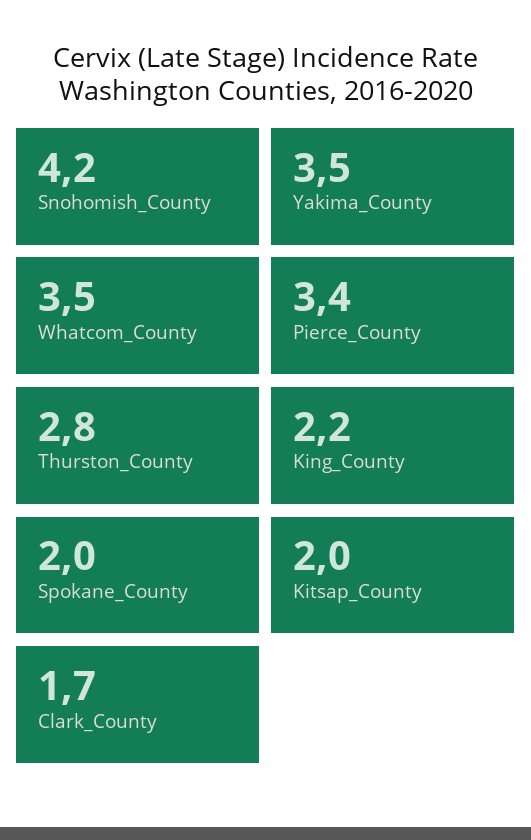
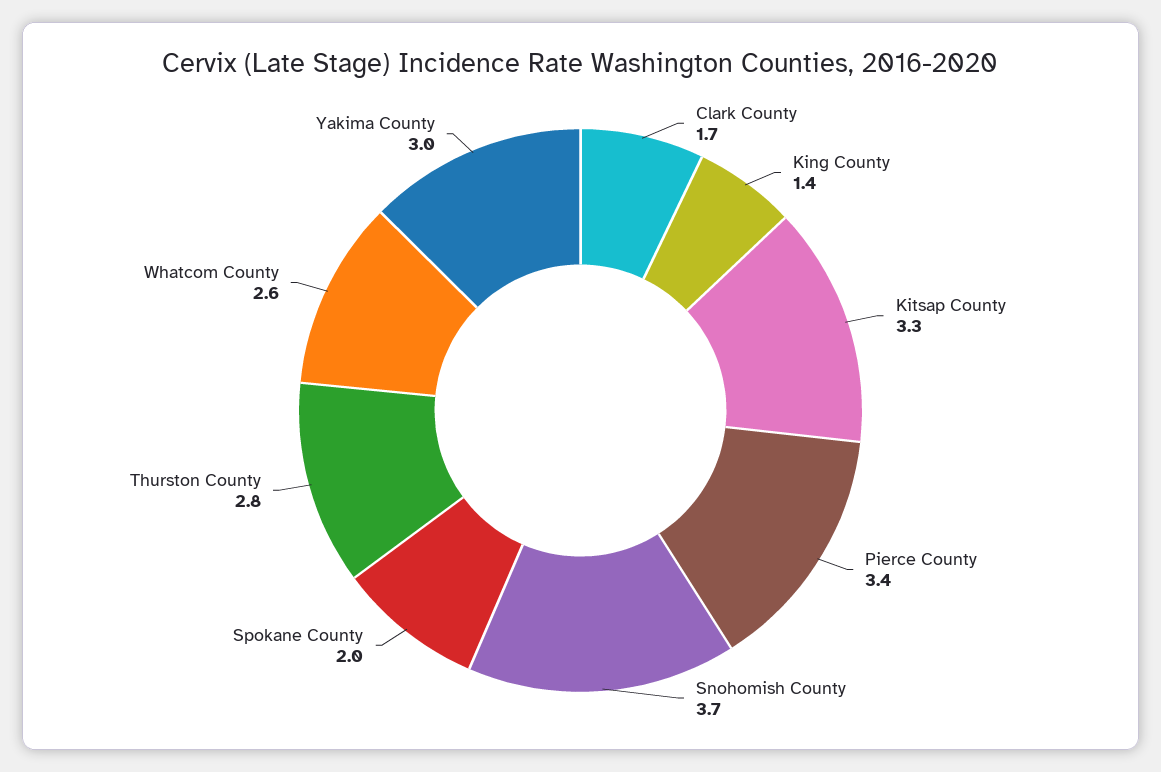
  {
-   "Snohomish_County": 4.2,
+   "Snohomish_County": 3.7,
-   "Yakima_County": 3.5,
+   "Yakima_County": 3,
-   "Whatcom_County": 3.5,
+   "Whatcom_County": 2.6,
    "Pierce_County": 3.4,
    "Thurston_County": 2.8,
-   "King_County": 2.2,
+   "King_County": 1.4,
    "Spokane_County": 2,
-   "Kitsap_County": 2,
+   "Kitsap_County": 3.3,
    "Clark_County": 1.7
  }

